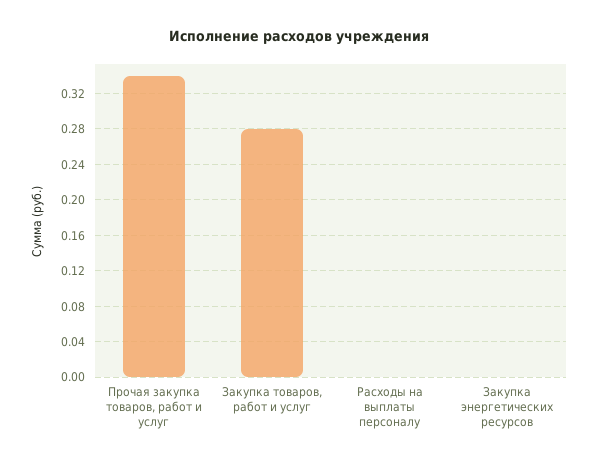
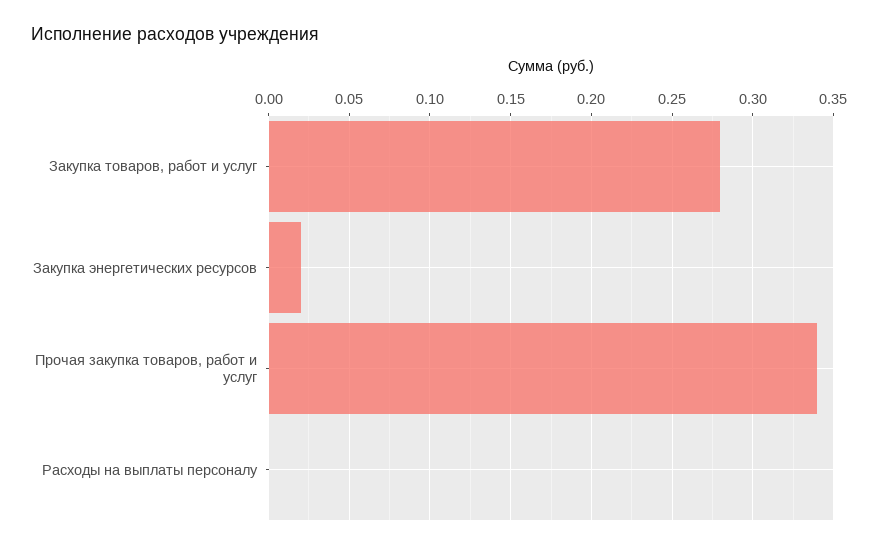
  {
    "Прочая закупка товаров, работ и услуг": 0.34,
    "Закупка товаров, работ и услуг": 0.28,
    "Расходы на выплаты персоналу": 0,
-   "Закупка энергетических ресурсов": 0
+   "Закупка энергетических ресурсов": 0.02
  }

